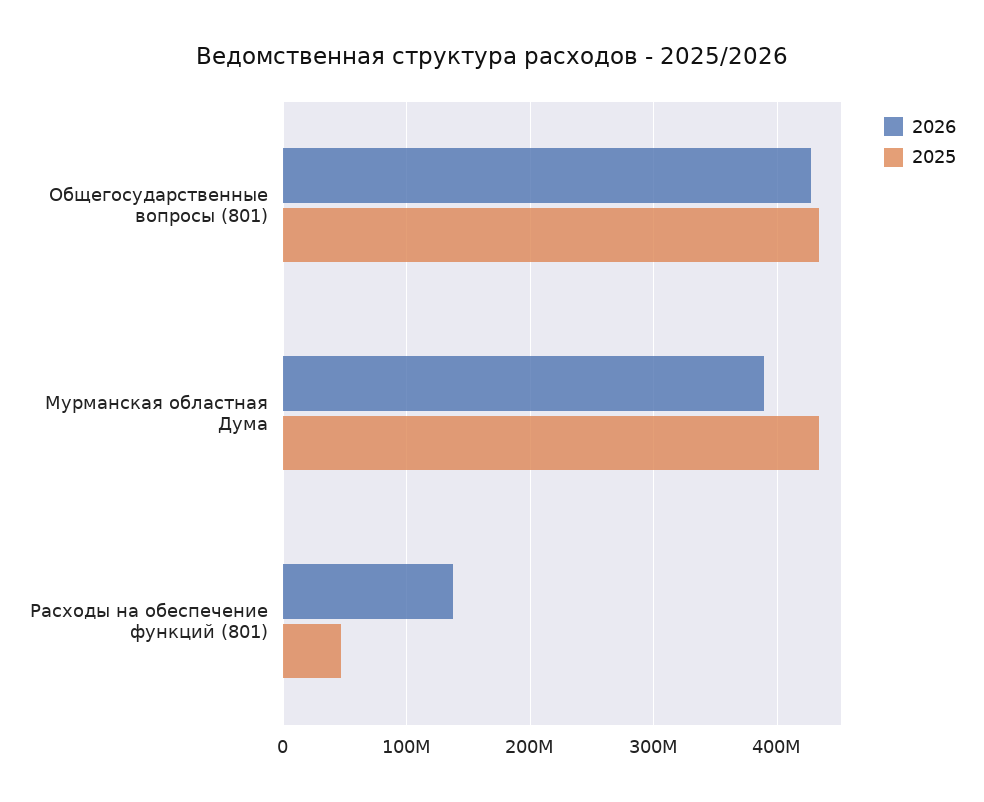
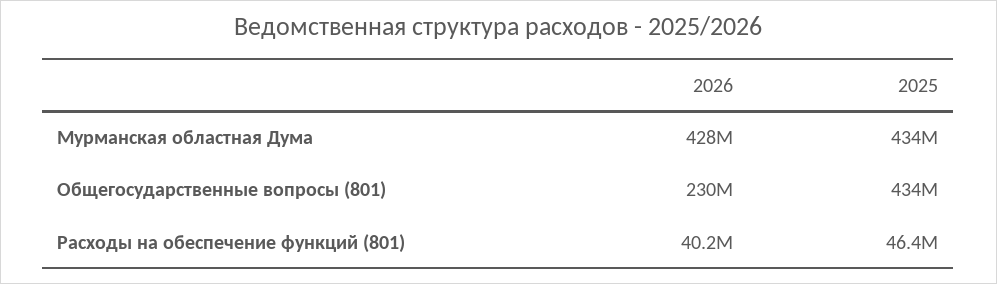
  {
    "2026": {
-     "Общегосударственные вопросы (801)": 430000000,
+     "Общегосударственные вопросы (801)": 230000000,
-     "Мурманская областная Дума": 390000000,
+     "Мурманская областная Дума": 428000000,
-     "Расходы на обеспечение функций (801)": 140000000
+     "Расходы на обеспечение функций (801)": 40200000
    },
    "2025": {
      "Общегосударственные вопросы (801)": 434000000,
      "Мурманская областная Дума": 434000000,
      "Расходы на обеспечение функций (801)": 46400000
    }
  }

